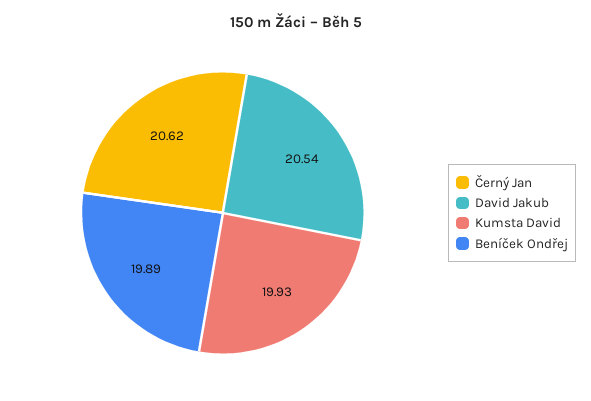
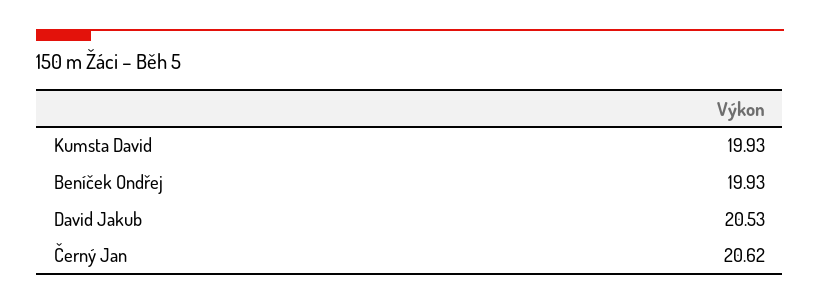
  {
    "Černý Jan": 20.62,
-   "David Jakub": 20.54,
+   "David Jakub": 20.53,
    "Kumsta David": 19.93,
-   "Beníček Ondřej": 19.89
+   "Beníček Ondřej": 19.93
  }

